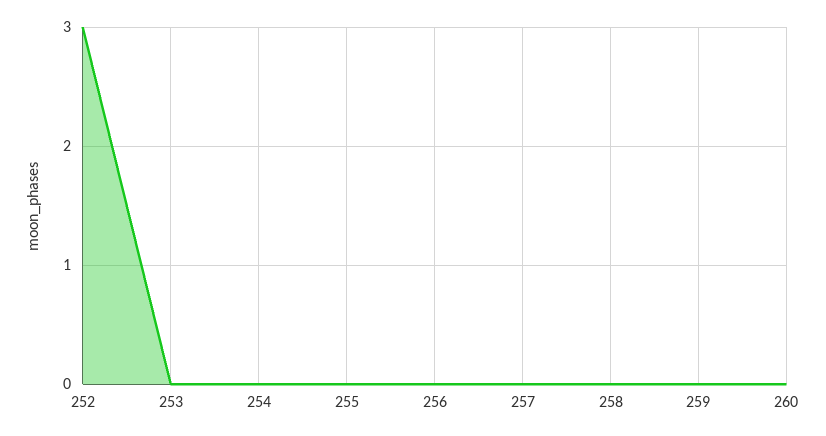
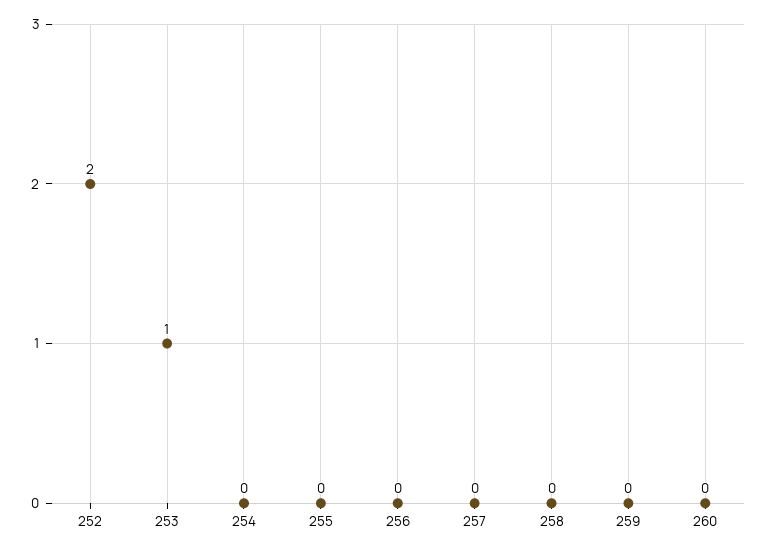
  {
-   "252": 3,
+   "252": 2,
-   "253": 0,
+   "253": 1,
    "254": 0,
    "255": 0,
    "256": 0,
    "257": 0,
    "258": 0,
    "259": 0,
    "260": 0
  }

